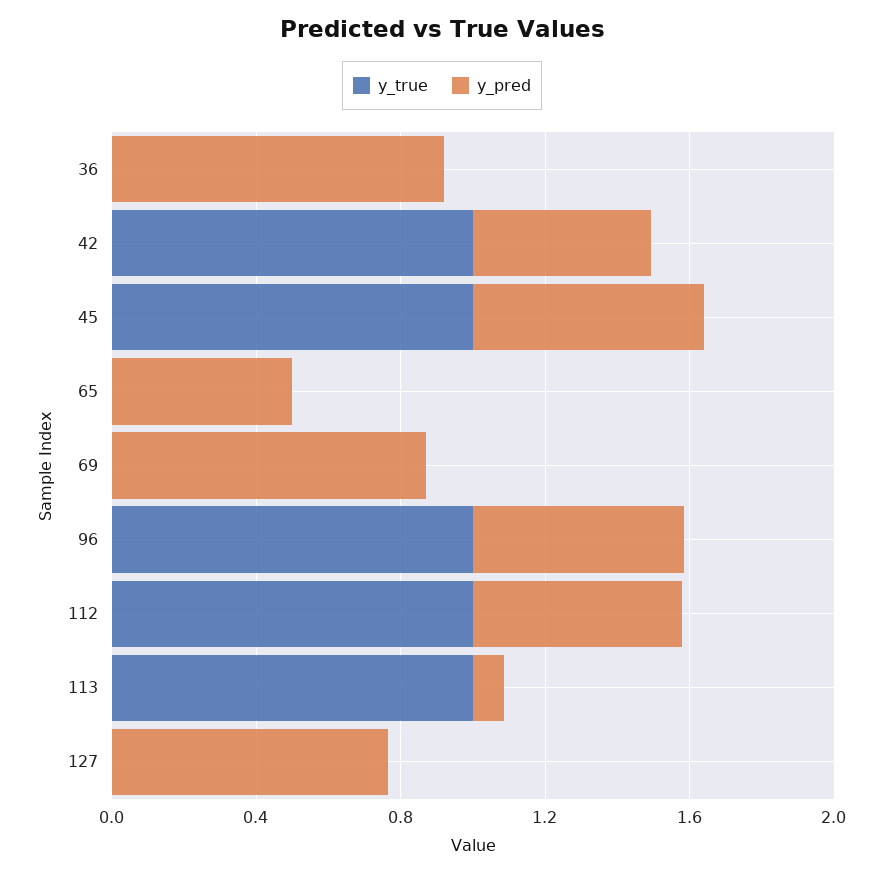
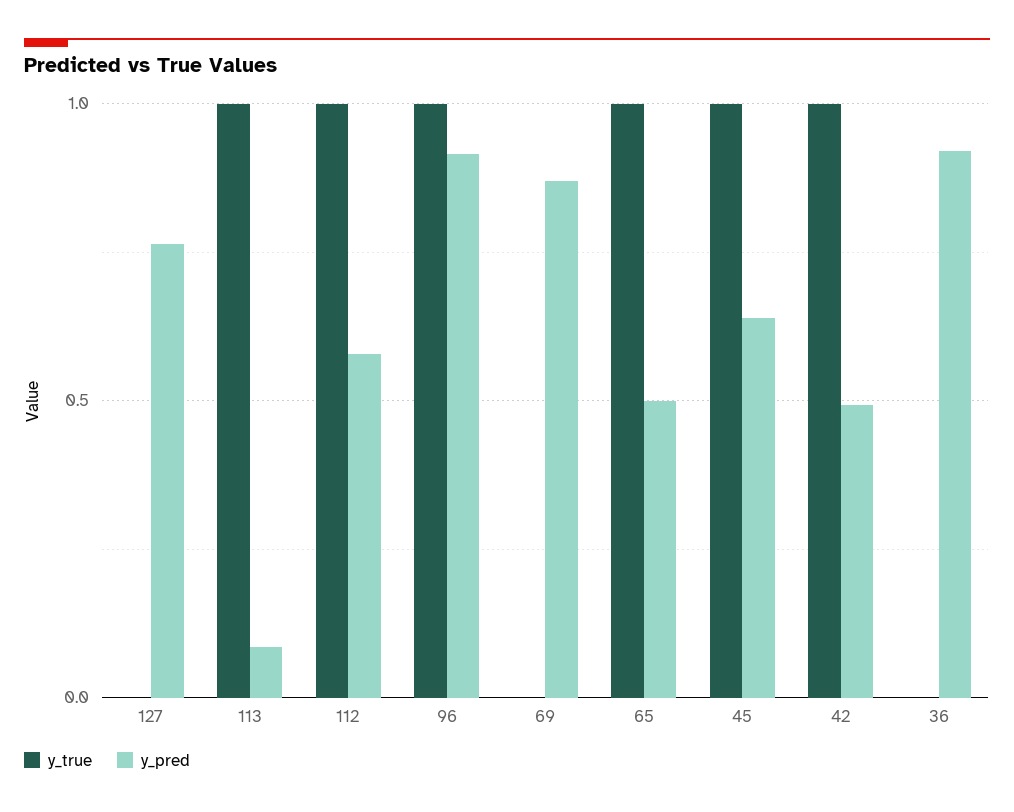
  {
    "y_true": {
      "36": 0,
      "42": 1,
      "45": 1,
-     "65": 0,
+     "65": 1,
      "69": 0,
      "96": 1,
      "112": 1,
      "113": 1,
      "127": 0
    },
    "y_pred": {
      "36": 0.9,
      "42": 0.5,
      "45": 0.65,
      "65": 0.5,
      "69": 0.85,
-     "96": 0.6,
+     "96": 0.9,
      "112": 0.6,
      "113": 0.1,
      "127": 0.75
    }
  }

